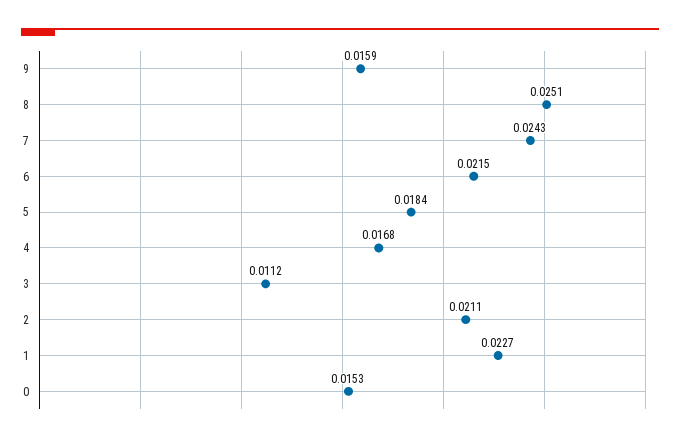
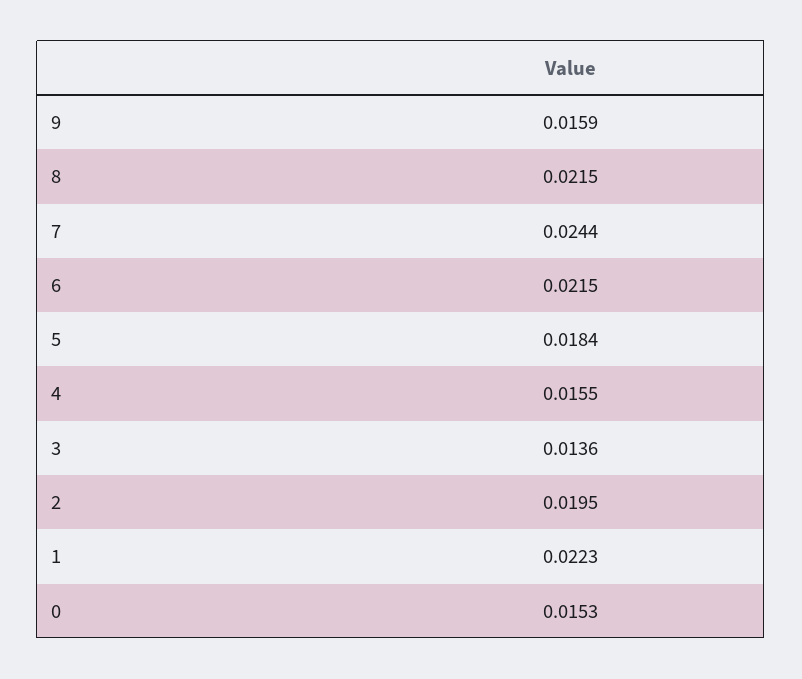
  {
    "9": 0.0159,
-   "8": 0.0251,
+   "8": 0.0215,
-   "7": 0.0243,
+   "7": 0.0244,
    "6": 0.0215,
    "5": 0.0184,
-   "4": 0.0168,
+   "4": 0.0155,
-   "3": 0.0112,
+   "3": 0.0136,
-   "2": 0.0211,
+   "2": 0.0195,
-   "1": 0.0227,
+   "1": 0.0223,
    "0": 0.0153
  }

